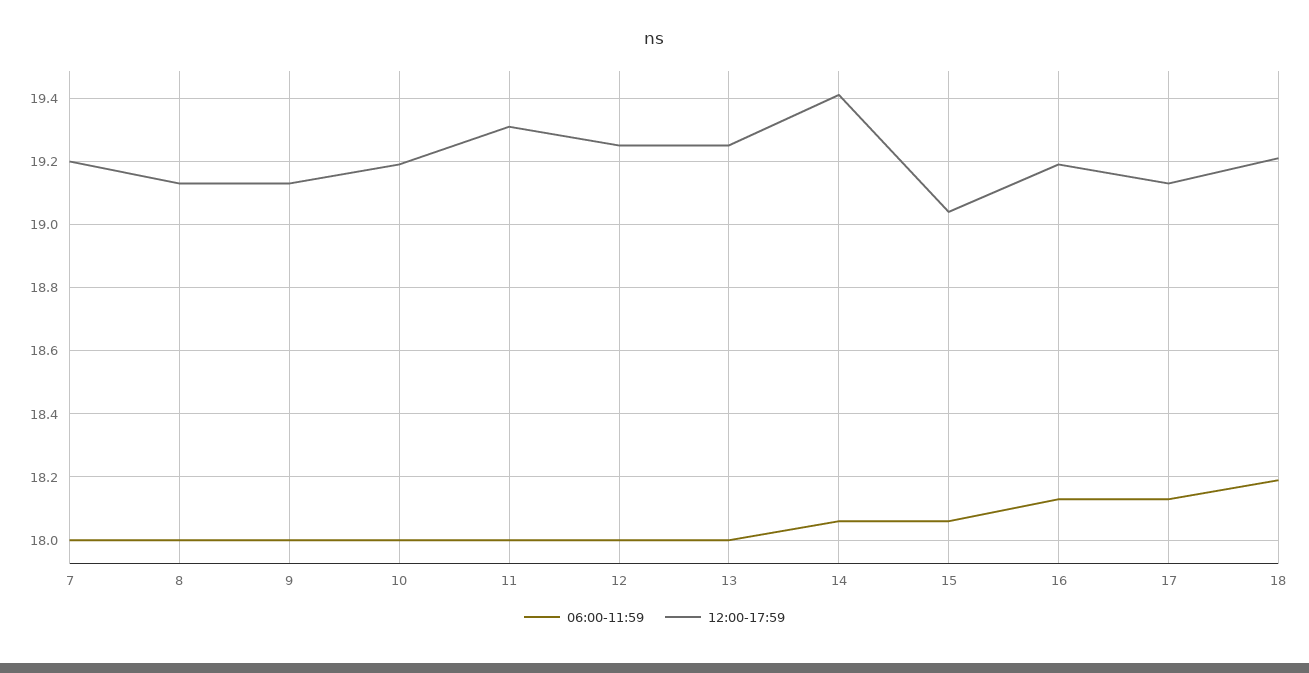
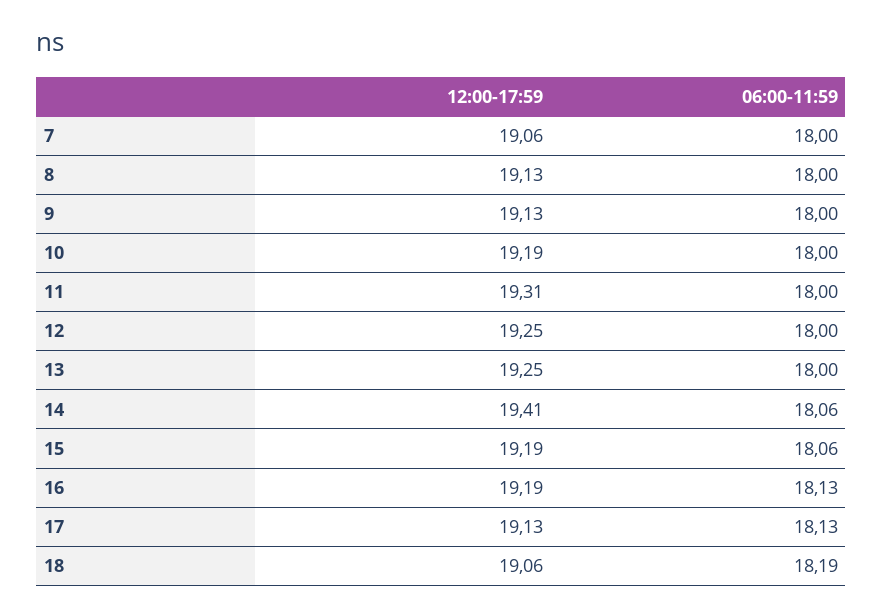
  {
    "06:00-11:59": {
      "7": 18,
      "8": 18,
      "9": 18,
      "10": 18,
      "11": 18,
      "12": 18,
      "13": 18,
      "14": 18.06,
      "15": 18.06,
      "16": 18.13,
      "17": 18.13,
      "18": 18.19
    },
    "12:00-17:59": {
-     "7": 19.2,
+     "7": 19.06,
      "8": 19.13,
      "9": 19.13,
      "10": 19.19,
      "11": 19.31,
      "12": 19.25,
      "13": 19.25,
      "14": 19.41,
-     "15": 19.05,
+     "15": 19.19,
      "16": 19.19,
      "17": 19.13,
-     "18": 19.2
+     "18": 19.06
    }
  }

